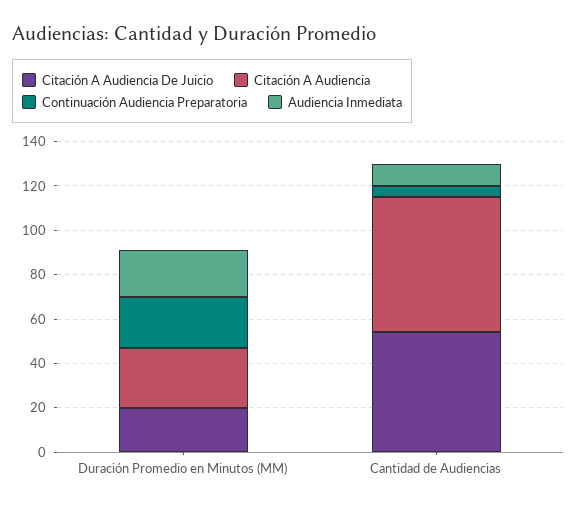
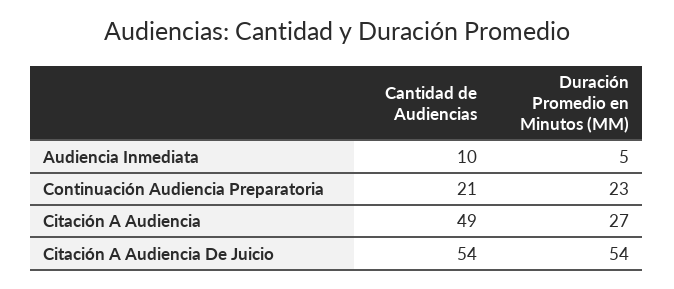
  {
    "Citación A Audiencia De Juicio": {
-     "Duración Promedio en Minutos (MM)": 20,
+     "Duración Promedio en Minutos (MM)": 54,
      "Cantidad de Audiencias": 54
    },
    "Citación A Audiencia": {
      "Duración Promedio en Minutos (MM)": 27,
-     "Cantidad de Audiencias": 60
+     "Cantidad de Audiencias": 49
    },
    "Continuación Audiencia Preparatoria": {
      "Duración Promedio en Minutos (MM)": 23,
-     "Cantidad de Audiencias": 5
+     "Cantidad de Audiencias": 21
    },
    "Audiencia Inmediata": {
-     "Duración Promedio en Minutos (MM)": 20,
+     "Duración Promedio en Minutos (MM)": 5,
      "Cantidad de Audiencias": 10
    }
  }

